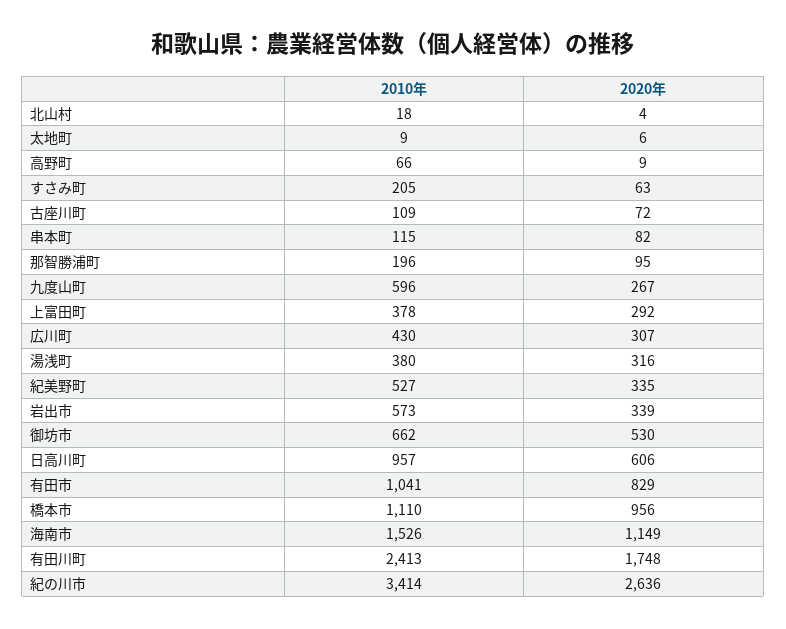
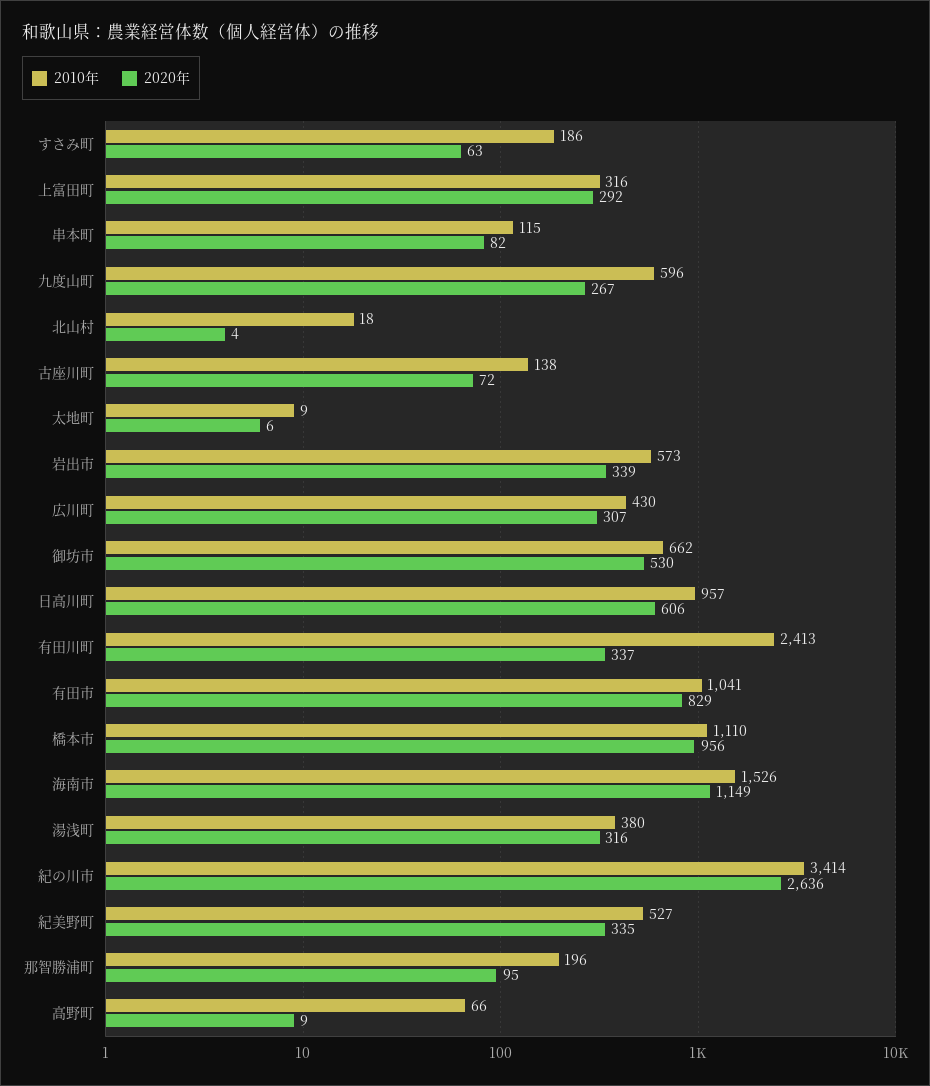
  {
    "2010年": {
      "北山村": 18,
      "太地町": 9,
      "高野町": 66,
-     "すさみ町": 205,
+     "すさみ町": 186,
-     "古座川町": 109,
+     "古座川町": 138,
      "串本町": 115,
      "那智勝浦町": 196,
      "九度山町": 596,
-     "上富田町": 378,
+     "上富田町": 316,
      "広川町": 430,
      "湯浅町": 380,
      "紀美野町": 527,
      "岩出市": 573,
      "御坊市": 662,
      "日高川町": 957,
      "有田市": 1041,
      "橋本市": 1110,
      "海南市": 1526,
      "有田川町": 2413,
      "紀の川市": 3414
    },
    "2020年": {
      "北山村": 4,
      "太地町": 6,
      "高野町": 9,
      "すさみ町": 63,
      "古座川町": 72,
      "串本町": 82,
      "那智勝浦町": 95,
      "九度山町": 267,
      "上富田町": 292,
      "広川町": 307,
      "湯浅町": 316,
      "紀美野町": 335,
      "岩出市": 339,
      "御坊市": 530,
      "日高川町": 606,
      "有田市": 829,
      "橋本市": 956,
      "海南市": 1149,
-     "有田川町": 1748,
+     "有田川町": 337,
      "紀の川市": 2636
    }
  }

